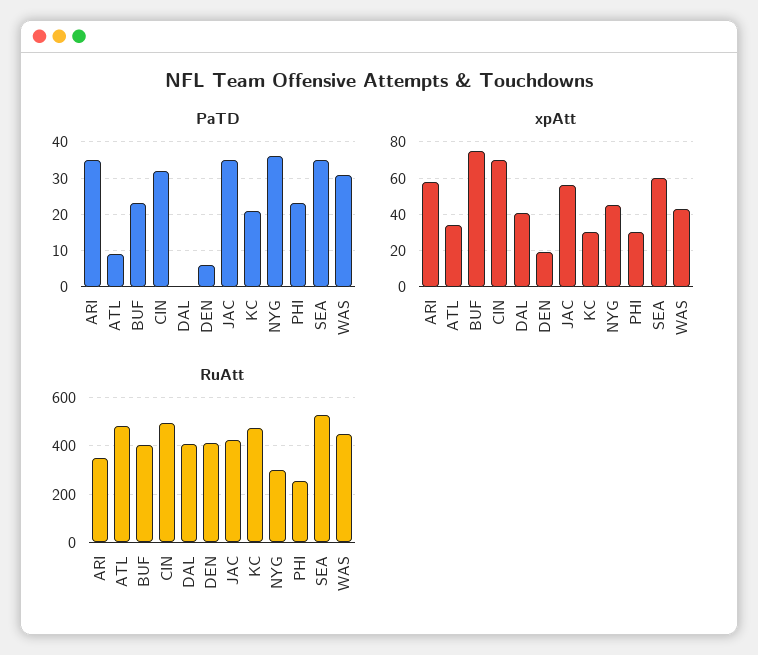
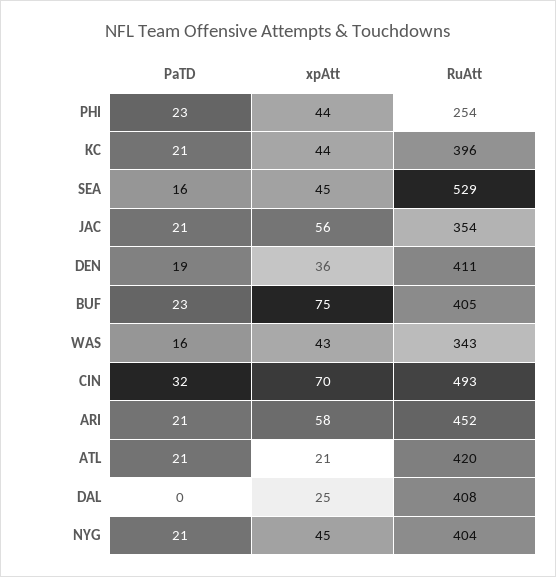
  {
    "PaTD": {
-     "ARI": 35,
+     "ARI": 21,
-     "ATL": 10,
+     "ATL": 21,
      "BUF": 23,
      "CIN": 32,
      "DAL": 0,
-     "DEN": 5,
+     "DEN": 19,
-     "JAC": 35,
+     "JAC": 21,
      "KC": 21,
-     "NYG": 35,
+     "NYG": 21,
      "PHI": 23,
-     "SEA": 35,
+     "SEA": 16,
-     "WAS": 30
+     "WAS": 16
    },
    "xpAtt": {
      "ARI": 58,
-     "ATL": 35,
+     "ATL": 21,
      "BUF": 75,
      "CIN": 70,
-     "DAL": 40,
+     "DAL": 25,
-     "DEN": 20,
+     "DEN": 36,
      "JAC": 56,
-     "KC": 30,
+     "KC": 44,
      "NYG": 45,
-     "PHI": 30,
+     "PHI": 44,
-     "SEA": 60,
+     "SEA": 45,
      "WAS": 43
    },
    "RuAtt": {
-     "ARI": 350,
+     "ARI": 452,
-     "ATL": 475,
+     "ATL": 420,
      "BUF": 405,
      "CIN": 493,
      "DAL": 408,
      "DEN": 411,
-     "JAC": 425,
+     "JAC": 354,
-     "KC": 475,
+     "KC": 396,
-     "NYG": 300,
+     "NYG": 404,
      "PHI": 254,
      "SEA": 529,
-     "WAS": 450
+     "WAS": 343
    }
  }

